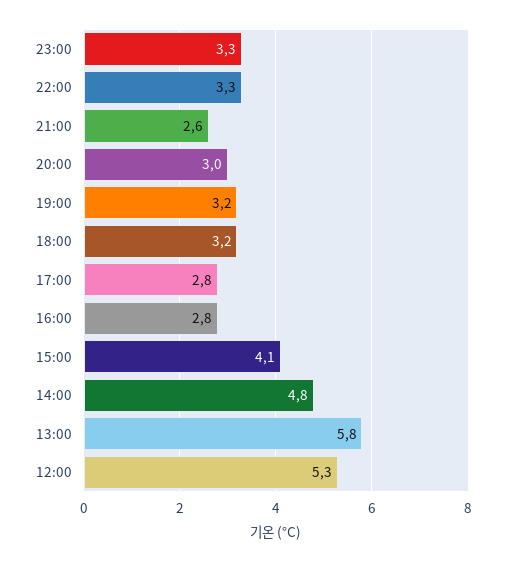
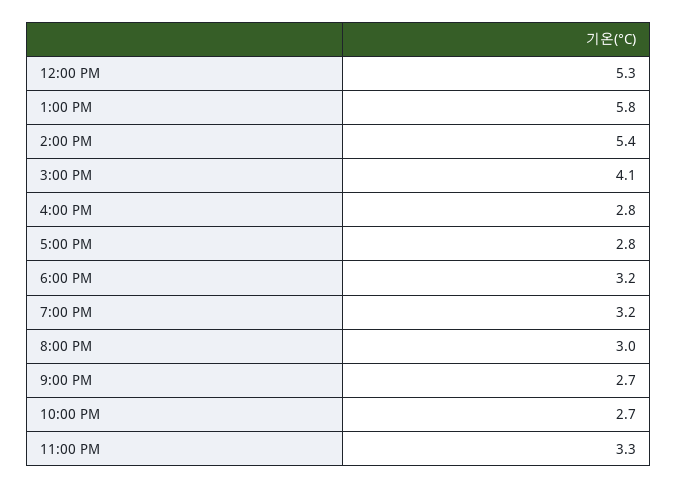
  {
    "23:00": 3.3,
-   "22:00": 3.3,
+   "22:00": 2.7,
-   "21:00": 2.6,
+   "21:00": 2.7,
    "20:00": 3,
    "19:00": 3.2,
    "18:00": 3.2,
    "17:00": 2.8,
    "16:00": 2.8,
    "15:00": 4.1,
-   "14:00": 4.8,
+   "14:00": 5.4,
    "13:00": 5.8,
    "12:00": 5.3
  }

